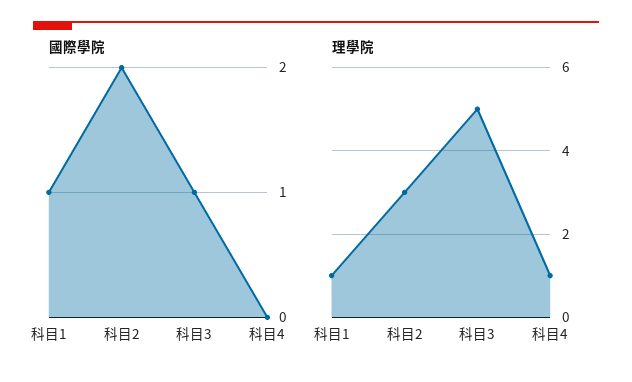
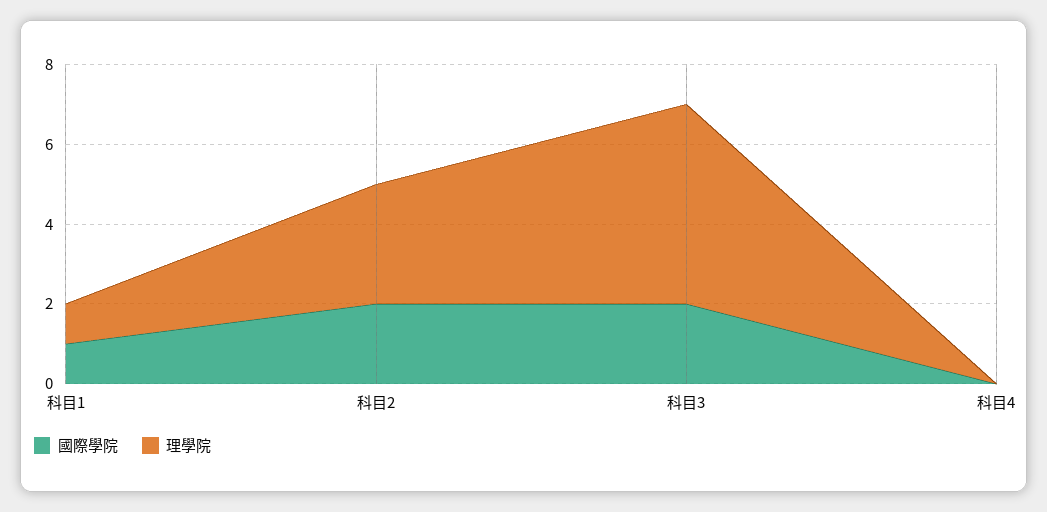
  {
    "國際學院": {
      "科目1": 1,
      "科目2": 2,
-     "科目3": 1,
+     "科目3": 2,
      "科目4": 0
    },
    "理學院": {
      "科目1": 1,
      "科目2": 3,
      "科目3": 5,
-     "科目4": 1
+     "科目4": 0
    }
  }

